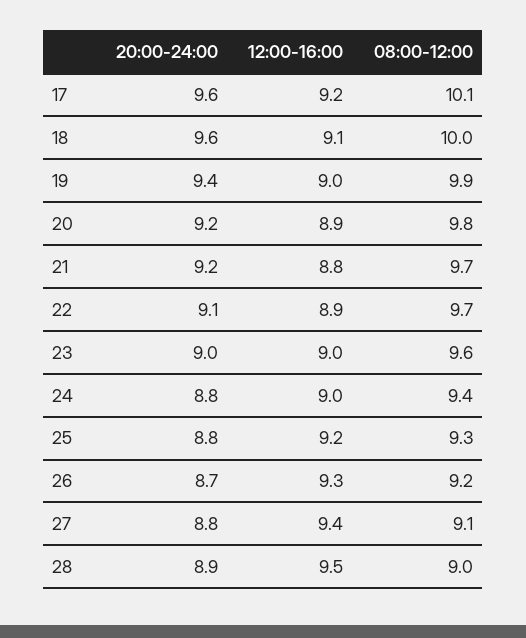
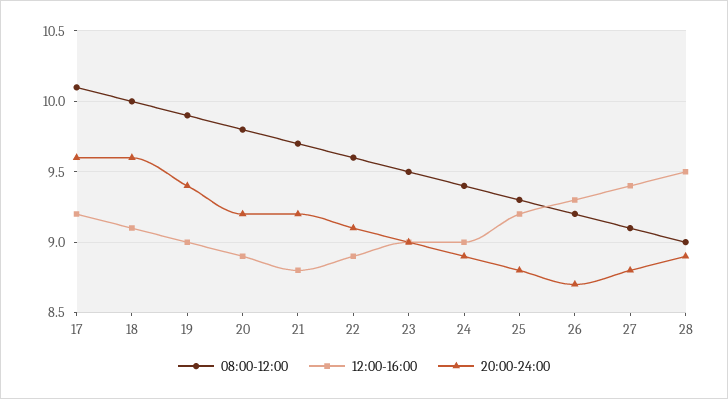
  {
    "20:00-24:00": {
      "17": 9.6,
      "18": 9.6,
      "19": 9.4,
      "20": 9.2,
      "21": 9.2,
      "22": 9.1,
      "23": 9,
-     "24": 8.8,
+     "24": 8.9,
      "25": 8.8,
      "26": 8.7,
      "27": 8.8,
      "28": 8.9
    },
    "12:00-16:00": {
      "17": 9.2,
      "18": 9.1,
      "19": 9,
      "20": 8.9,
      "21": 8.8,
      "22": 8.9,
      "23": 9,
      "24": 9,
      "25": 9.2,
      "26": 9.3,
      "27": 9.4,
      "28": 9.5
    },
    "08:00-12:00": {
      "17": 10.1,
      "18": 10,
      "19": 9.9,
      "20": 9.8,
      "21": 9.7,
-     "22": 9.7,
+     "22": 9.6,
-     "23": 9.6,
+     "23": 9.5,
      "24": 9.4,
      "25": 9.3,
      "26": 9.2,
      "27": 9.1,
      "28": 9
    }
  }

